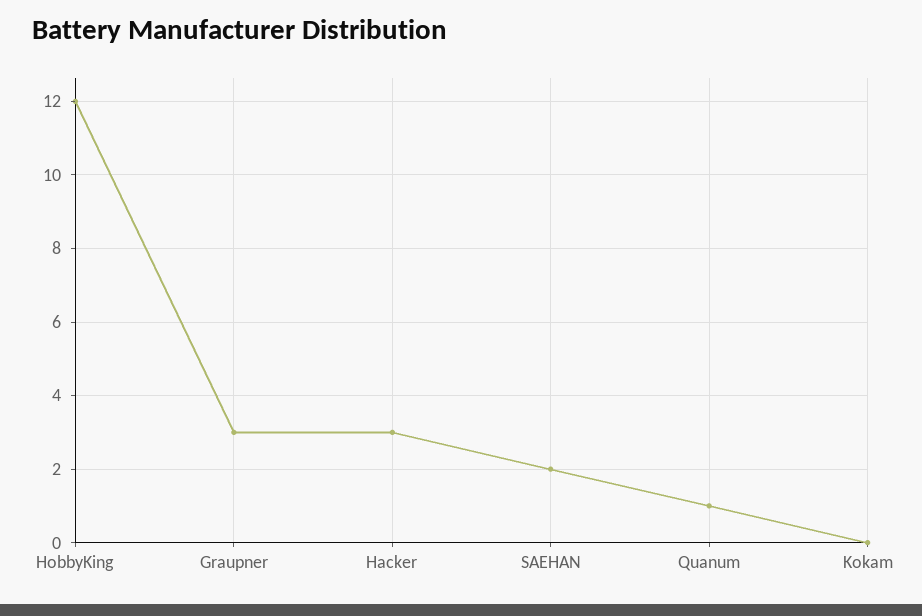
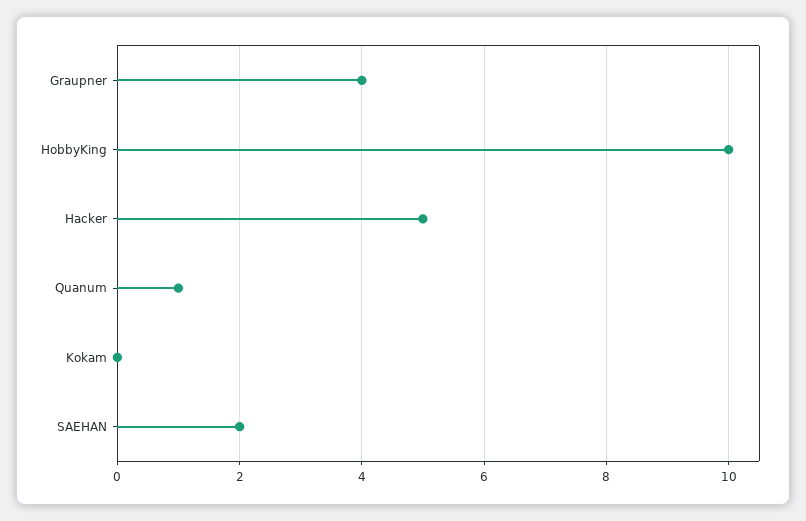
  {
-   "HobbyKing": 12,
+   "HobbyKing": 10,
-   "Graupner": 3,
+   "Graupner": 4,
-   "Hacker": 3,
+   "Hacker": 5,
    "SAEHAN": 2,
    "Quanum": 1,
    "Kokam": 0
  }

